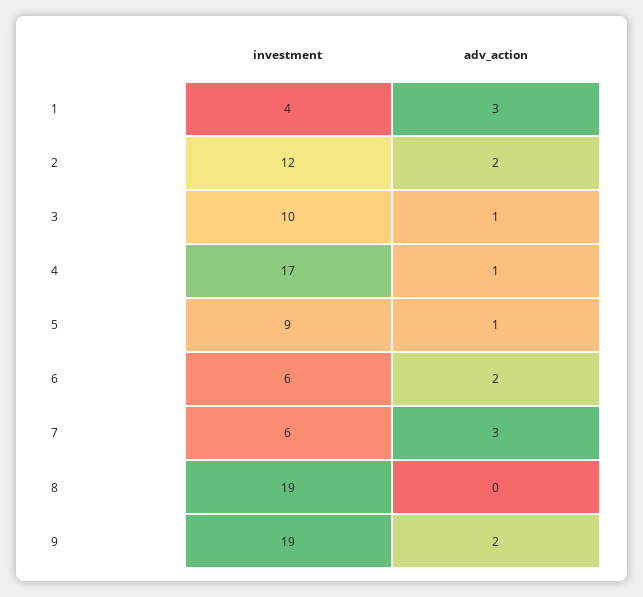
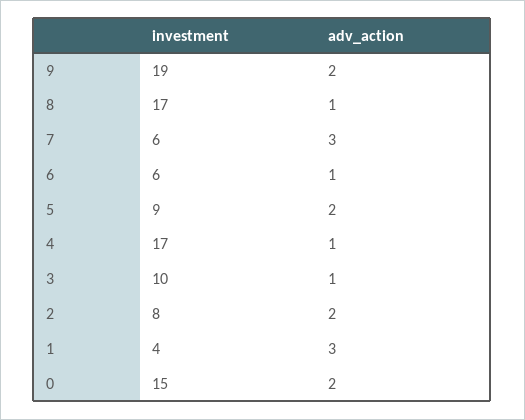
  {
    "investment": {
      "1": 4,
-     "2": 12,
+     "2": 8,
      "3": 10,
      "4": 17,
      "5": 9,
      "6": 6,
      "7": 6,
-     "8": 19,
+     "8": 17,
-     "9": 19
+     "9": 19,
+     "0": 15
    },
    "adv_action": {
      "1": 3,
      "2": 2,
      "3": 1,
      "4": 1,
-     "5": 1,
+     "5": 2,
-     "6": 2,
+     "6": 1,
      "7": 3,
-     "8": 0,
+     "8": 1,
-     "9": 2
+     "9": 2,
+     "0": 2
    }
  }

